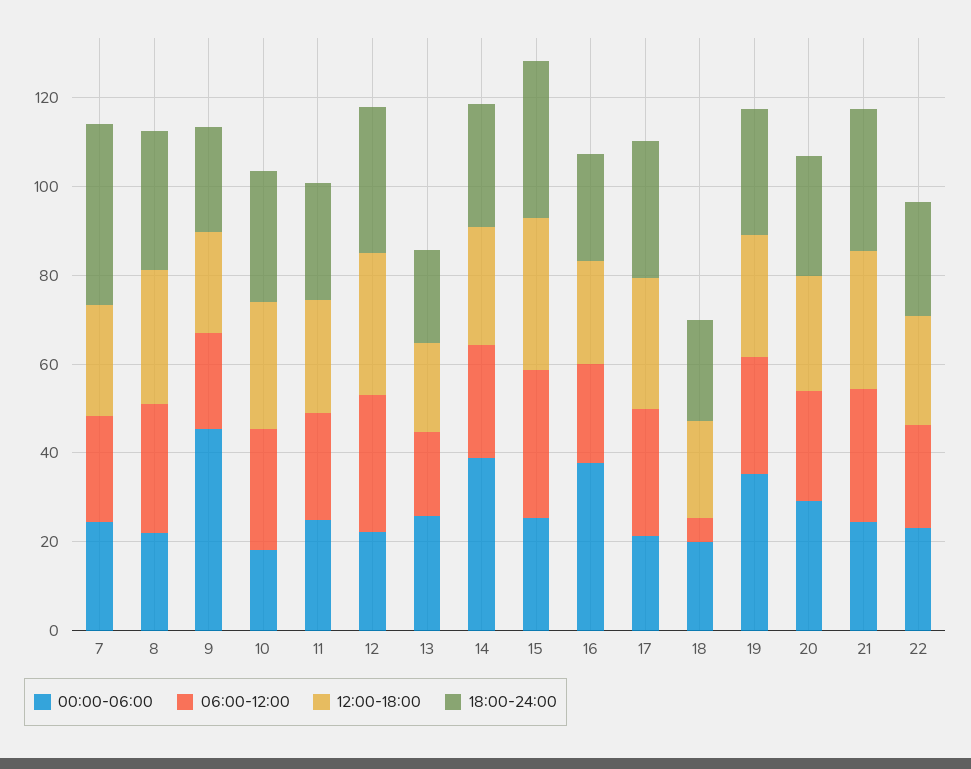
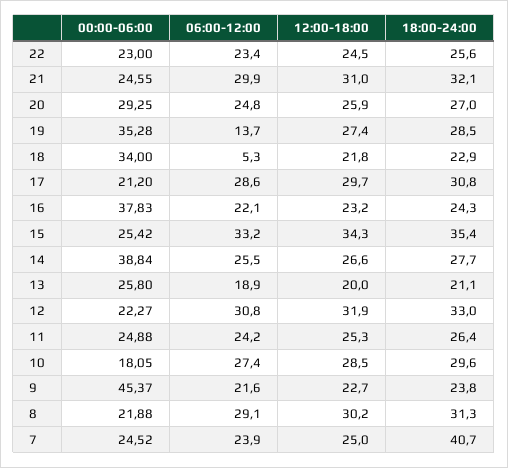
  {
    "00:00-06:00": {
      "7": 24.52,
      "8": 21.88,
      "9": 45.37,
      "10": 18.05,
      "11": 24.88,
      "12": 22.27,
      "13": 25.8,
      "14": 38.84,
      "15": 25.42,
      "16": 37.83,
      "17": 21.2,
-     "18": 20,
+     "18": 34,
      "19": 35.28,
      "20": 29.25,
      "21": 24.55,
      "22": 23
    },
    "06:00-12:00": {
      "7": 23.9,
      "8": 29.1,
      "9": 21.6,
      "10": 27.4,
      "11": 24.2,
      "12": 30.8,
      "13": 18.9,
      "14": 25.5,
      "15": 33.2,
      "16": 22.1,
      "17": 28.6,
      "18": 5.3,
-     "19": 25,
+     "19": 13.7,
      "20": 24.8,
      "21": 29.9,
      "22": 23.4
    },
    "12:00-18:00": {
      "7": 25,
      "8": 30.2,
      "9": 22.7,
      "10": 28.5,
      "11": 25.3,
      "12": 31.9,
      "13": 20,
      "14": 26.6,
      "15": 34.3,
      "16": 23.2,
      "17": 29.7,
      "18": 21.8,
      "19": 27.4,
      "20": 25.9,
      "21": 31,
      "22": 24.5
    },
    "18:00-24:00": {
      "7": 40.7,
      "8": 31.3,
      "9": 23.8,
      "10": 29.6,
      "11": 26.4,
      "12": 33,
      "13": 21.1,
      "14": 27.7,
      "15": 35.4,
      "16": 24.3,
      "17": 30.8,
      "18": 22.9,
      "19": 28.5,
      "20": 27,
      "21": 32.1,
      "22": 25.6
    }
  }

